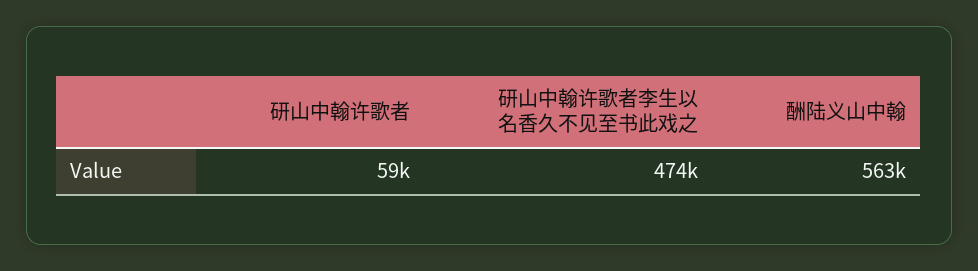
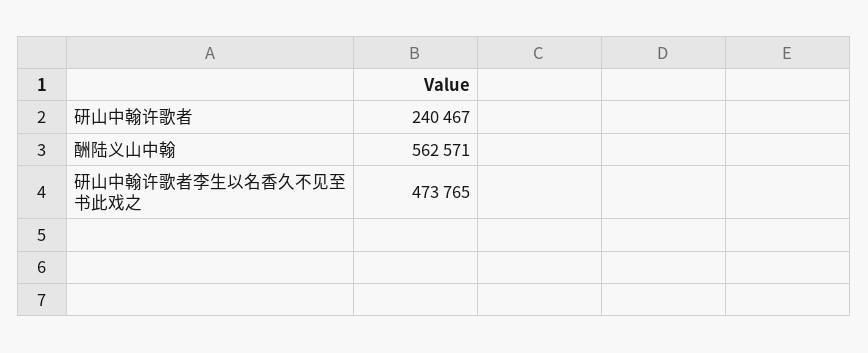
  {
-   "研山中翰许歌者": 59000,
+   "研山中翰许歌者": 240467,
    "研山中翰许歌者李生以名香久不见至书此戏之": 473765,
    "酬陆义山中翰": 562571
  }

